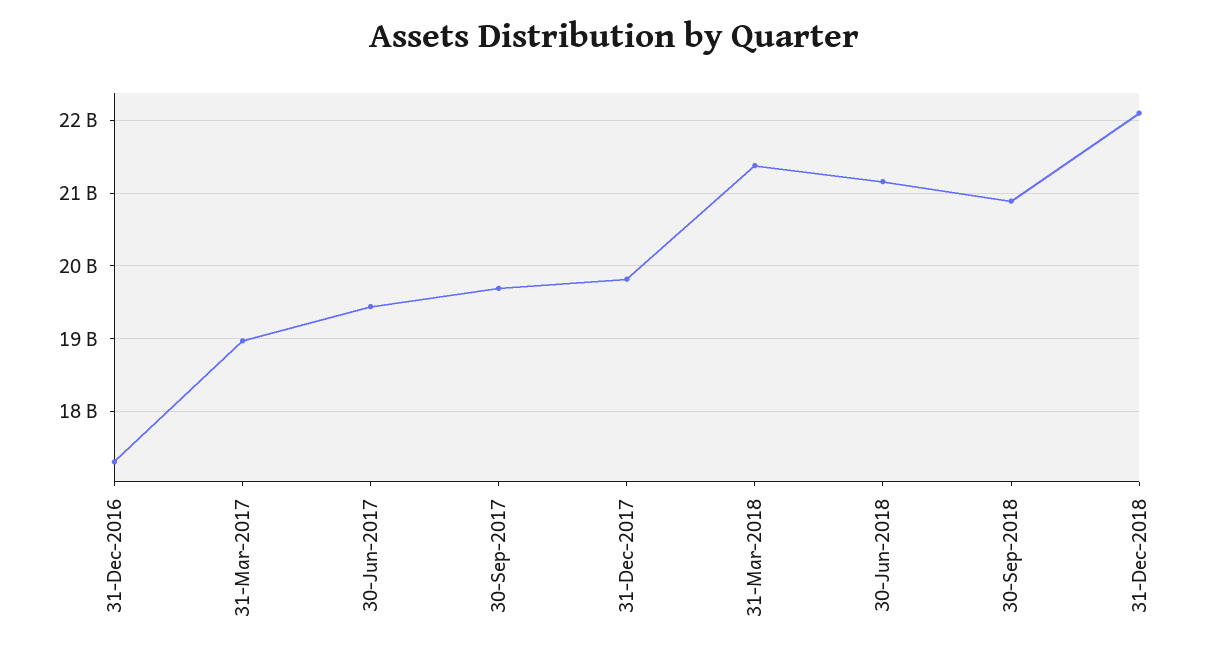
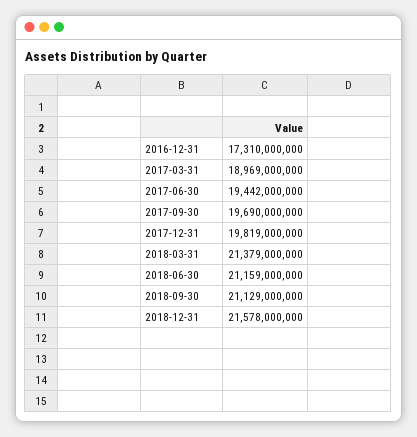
  {
    "31-Dec-2016": 17310000000,
    "31-Mar-2017": 18969000000,
    "30-Jun-2017": 19442000000,
    "30-Sep-2017": 19690000000,
    "31-Dec-2017": 19819000000,
    "31-Mar-2018": 21379000000,
    "30-Jun-2018": 21159000000,
-   "30-Sep-2018": 20900000000,
+   "30-Sep-2018": 21129000000,
-   "31-Dec-2018": 22100000000
+   "31-Dec-2018": 21578000000
  }

